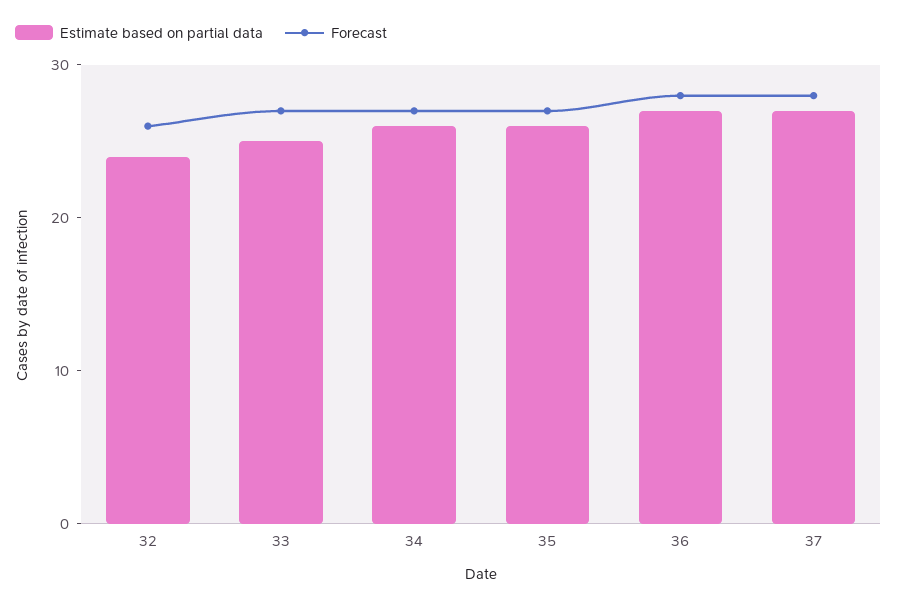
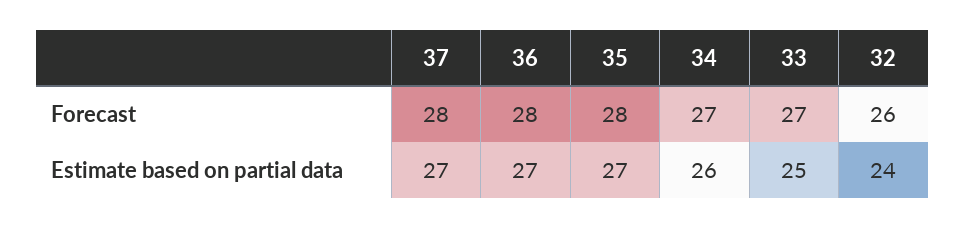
  {
    "Estimate based on partial data": {
      "32": 24,
      "33": 25,
      "34": 26,
-     "35": 26,
+     "35": 27,
      "36": 27,
      "37": 27
    },
    "Forecast": {
      "32": 26,
      "33": 27,
      "34": 27,
-     "35": 27,
+     "35": 28,
      "36": 28,
      "37": 28
    }
  }

